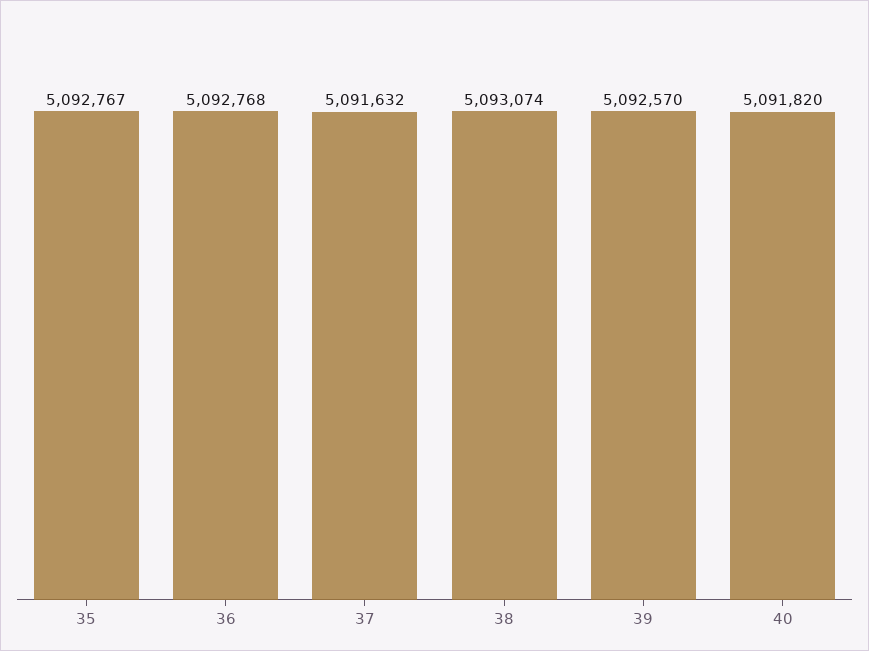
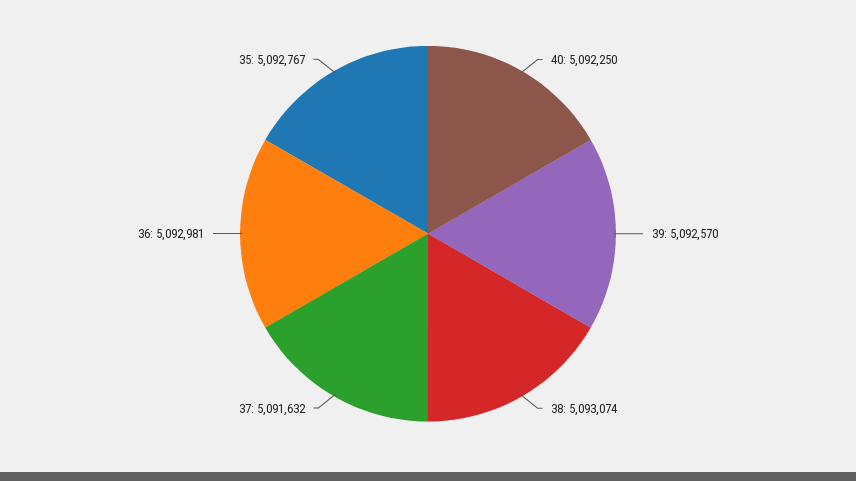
  {
    "35": 5092767,
-   "36": 5092768,
+   "36": 5092981,
    "37": 5091632,
    "38": 5093074,
    "39": 5092570,
-   "40": 5091820
+   "40": 5092250
  }

